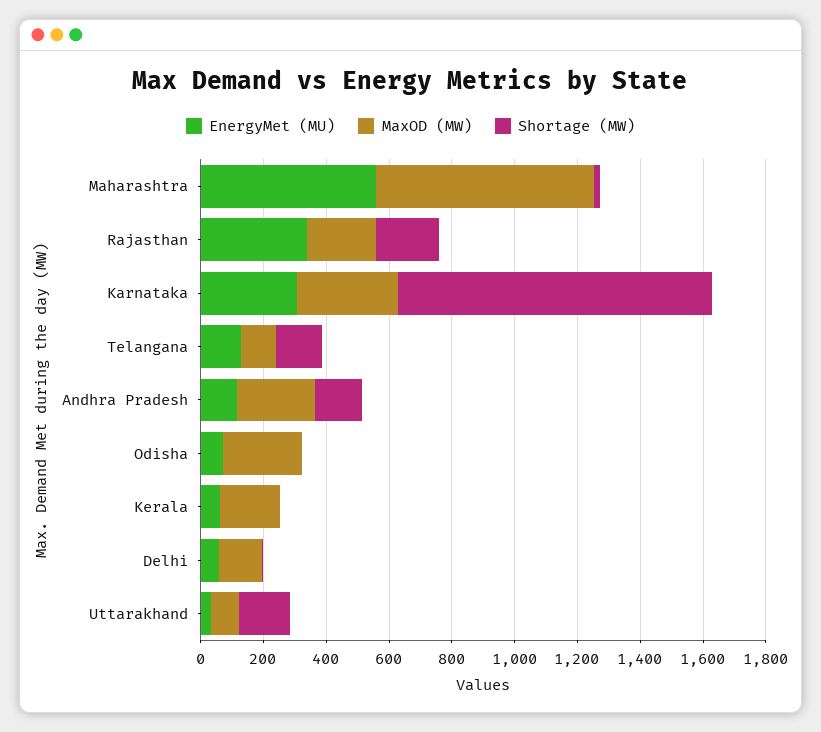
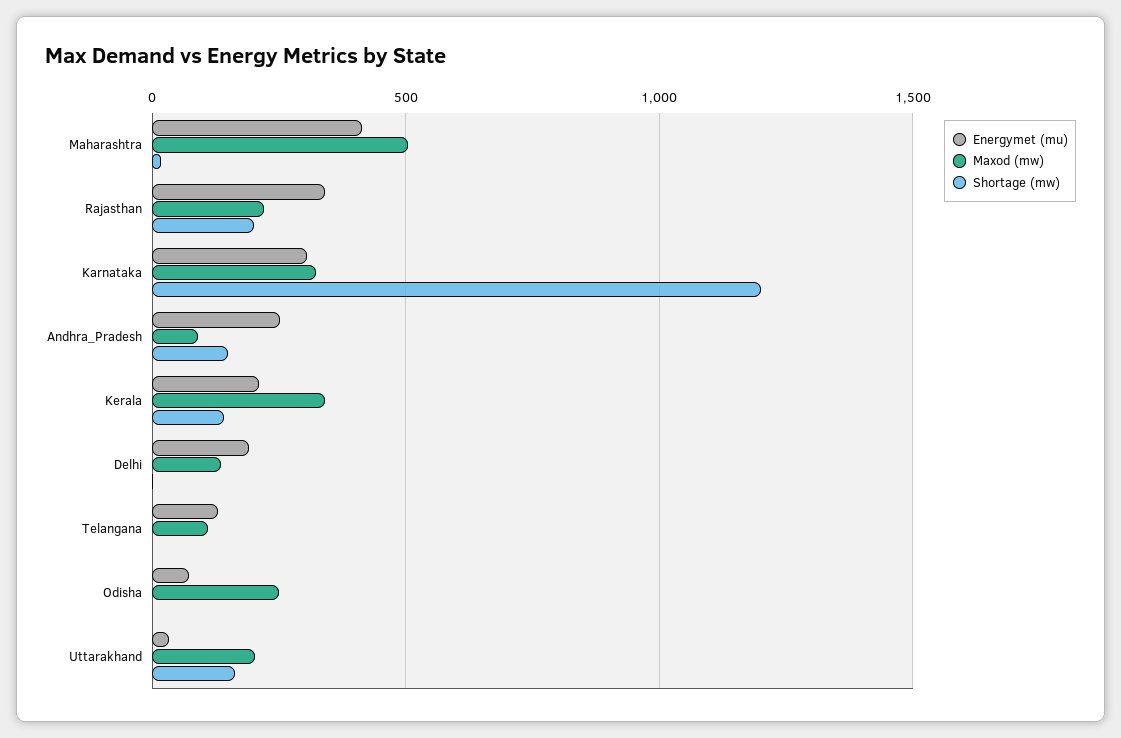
  {
    "EnergyMet (MU)": {
-     "Maharashtra": 550,
+     "Maharashtra": 400,
      "Rajasthan": 350,
      "Karnataka": 300,
      "Telangana": 150,
-     "Andhra Pradesh": 100,
+     "Andhra Pradesh": 250,
      "Odisha": 50,
-     "Kerala": 50,
+     "Kerala": 200,
-     "Delhi": 50,
+     "Delhi": 200,
      "Uttarakhand": 50
    },
    "MaxOD (MW)": {
-     "Maharashtra": 700,
+     "Maharashtra": 500,
      "Rajasthan": 200,
      "Karnataka": 300,
      "Telangana": 100,
-     "Andhra Pradesh": 250,
+     "Andhra Pradesh": 100,
      "Odisha": 250,
-     "Kerala": 200,
+     "Kerala": 350,
      "Delhi": 150,
-     "Uttarakhand": 100
+     "Uttarakhand": 200
    },
    "Shortage (MW)": {
      "Maharashtra": 0,
      "Rajasthan": 200,
-     "Karnataka": 1000,
+     "Karnataka": 1200,
-     "Telangana": 150,
+     "Telangana": 0,
      "Andhra Pradesh": 150,
      "Odisha": 0,
-     "Kerala": 0,
+     "Kerala": 150,
      "Delhi": 0,
      "Uttarakhand": 150
    }
  }

